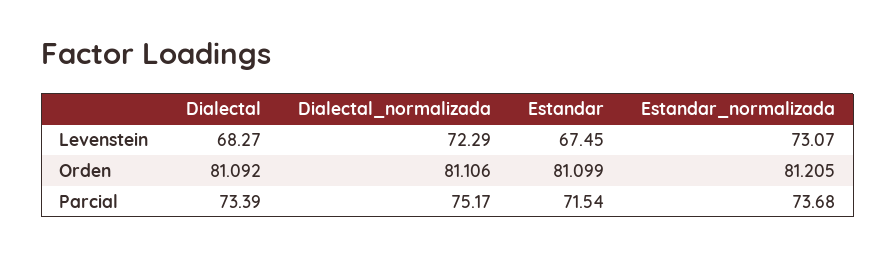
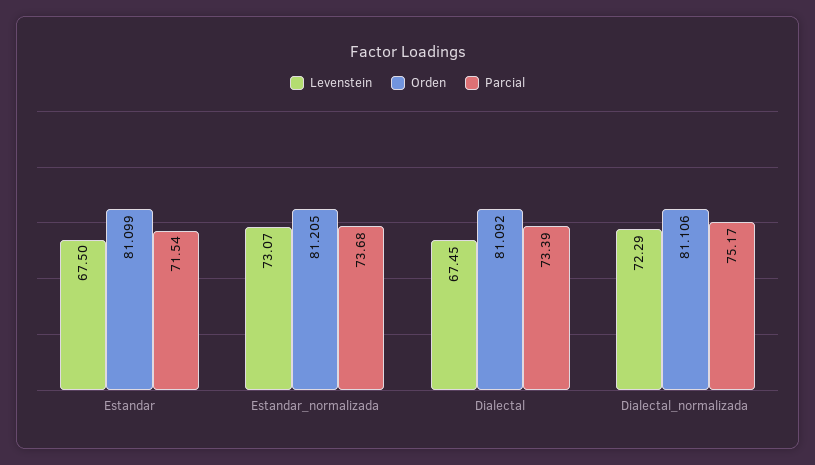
  {
    "Levenstein": {
-     "Dialectal": 68.27,
+     "Dialectal": 67.45,
      "Dialectal_normalizada": 72.29,
-     "Estandar": 67.45,
+     "Estandar": 67.5,
      "Estandar_normalizada": 73.07
    },
    "Orden": {
      "Dialectal": 81.092,
      "Dialectal_normalizada": 81.106,
      "Estandar": 81.099,
      "Estandar_normalizada": 81.205
    },
    "Parcial": {
      "Dialectal": 73.39,
      "Dialectal_normalizada": 75.17,
      "Estandar": 71.54,
      "Estandar_normalizada": 73.68
    }
  }

